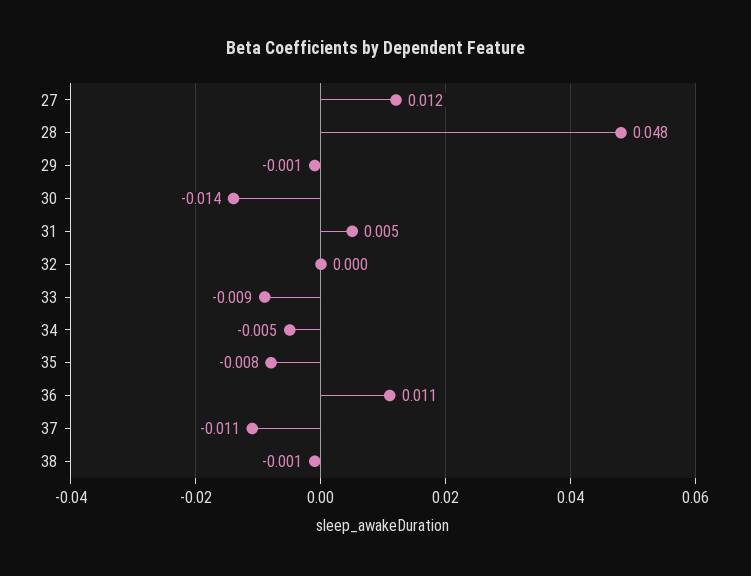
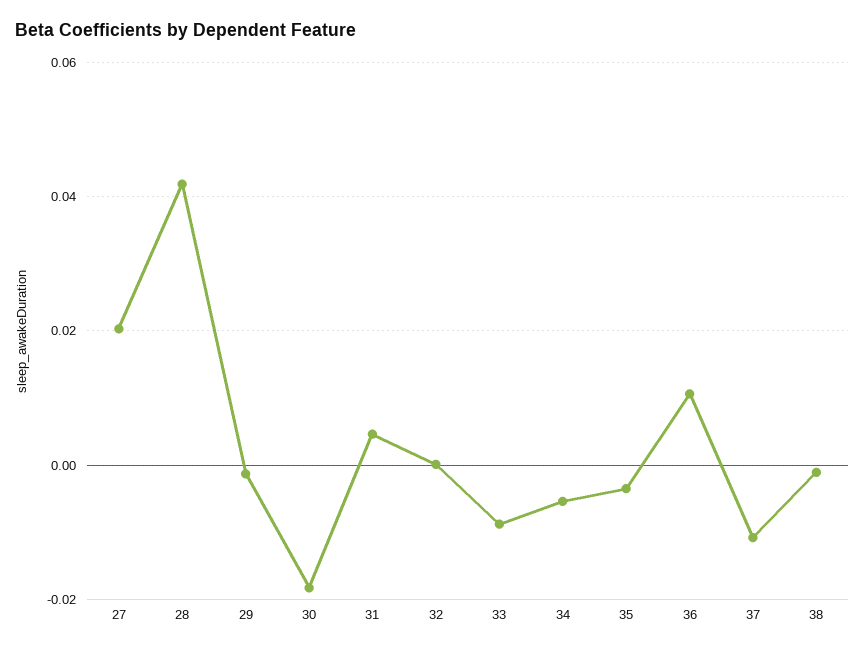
  {
-   "27": 0.012,
+   "27": 0.02,
-   "28": 0.048,
+   "28": 0.042,
    "29": -0.001,
-   "30": -0.014,
+   "30": -0.018,
    "31": 0.005,
    "32": 0,
    "33": -0.009,
    "34": -0.005,
-   "35": -0.008,
+   "35": -0.004,
    "36": 0.011,
    "37": -0.011,
    "38": -0.001
  }

